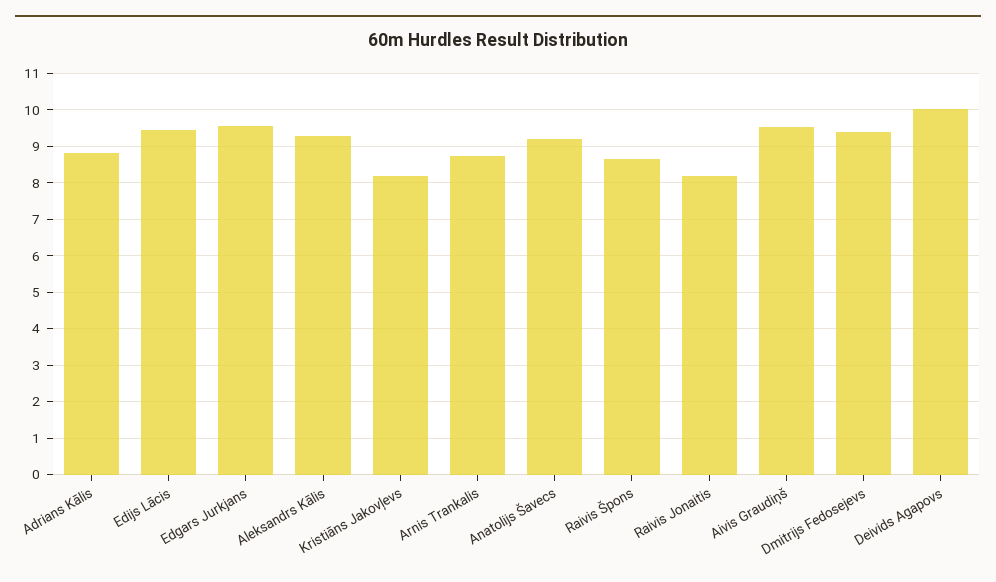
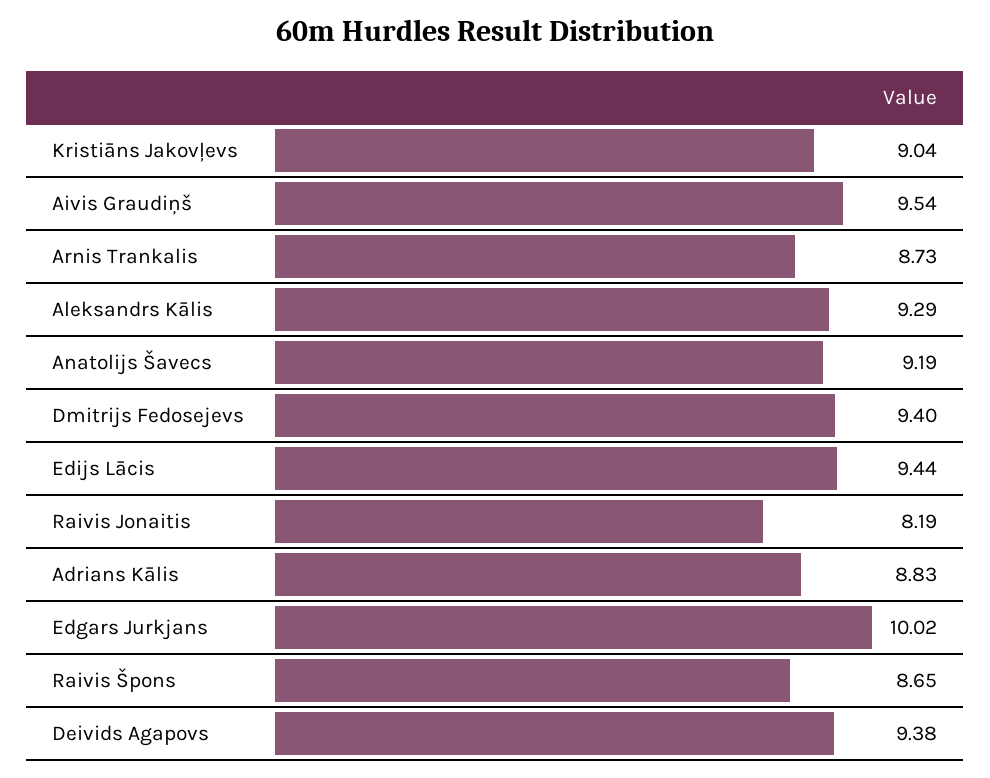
  {
    "Adrians Kālis": 8.83,
    "Edijs Lācis": 9.44,
-   "Edgars Jurkjans": 9.6,
+   "Edgars Jurkjans": 10.02,
    "Aleksandrs Kālis": 9.29,
-   "Kristiāns Jakovļevs": 8.2,
+   "Kristiāns Jakovļevs": 9.04,
    "Arnis Trankalis": 8.73,
    "Anatolijs Šavecs": 9.19,
    "Raivis Špons": 8.65,
    "Raivis Jonaitis": 8.19,
    "Aivis Graudiņš": 9.54,
    "Dmitrijs Fedosejevs": 9.4,
-   "Deivids Agapovs": 10
+   "Deivids Agapovs": 9.38
  }

